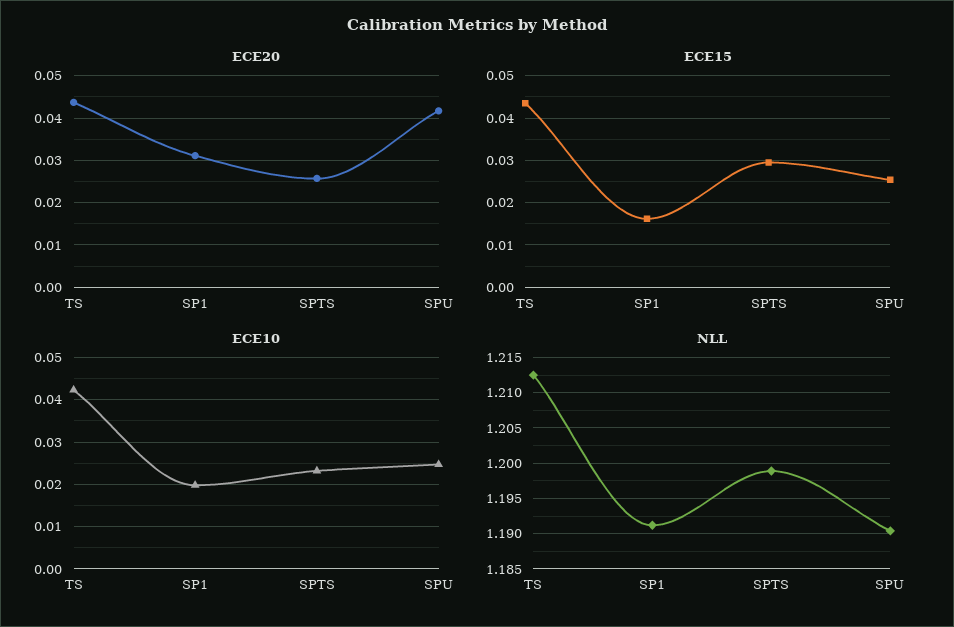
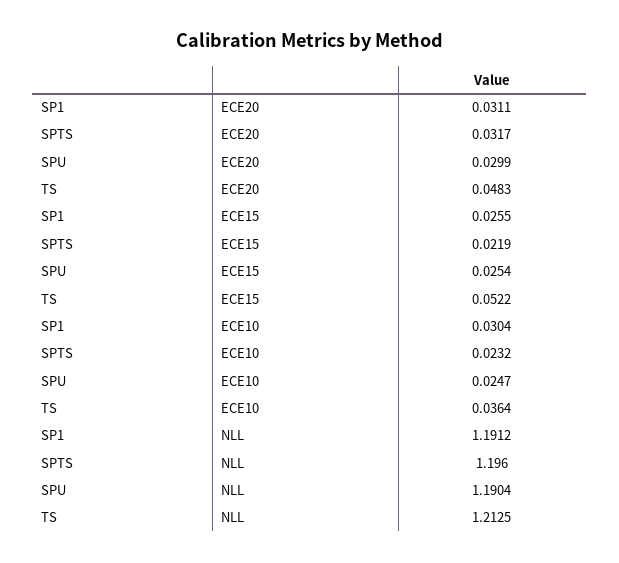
  {
    "ECE20": {
-     "TS": 0.044,
+     "TS": 0.0483,
      "SP1": 0.0311,
-     "SPTS": 0.026,
+     "SPTS": 0.0317,
-     "SPU": 0.042
+     "SPU": 0.0299
    },
    "ECE15": {
-     "TS": 0.044,
+     "TS": 0.0522,
-     "SP1": 0.016,
+     "SP1": 0.0255,
-     "SPTS": 0.03,
+     "SPTS": 0.0219,
      "SPU": 0.0254
    },
    "ECE10": {
-     "TS": 0.042,
+     "TS": 0.0364,
-     "SP1": 0.02,
+     "SP1": 0.0304,
      "SPTS": 0.0232,
      "SPU": 0.0247
    },
    "NLL": {
      "TS": 1.2125,
      "SP1": 1.1912,
-     "SPTS": 1.199,
+     "SPTS": 1.196,
      "SPU": 1.1904
    }
  }

